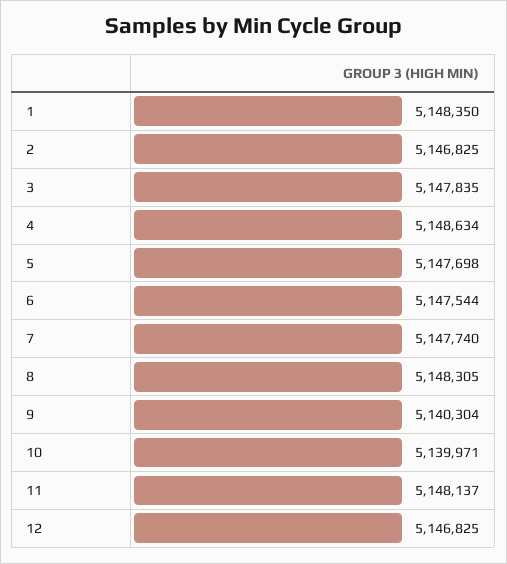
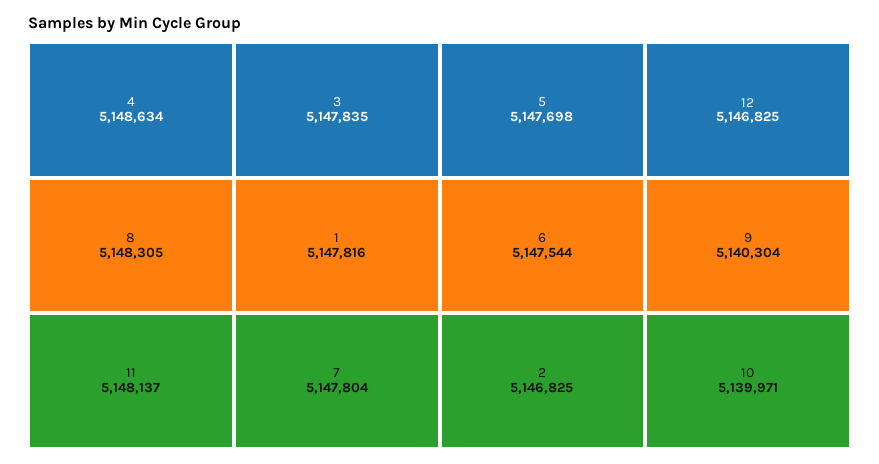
  {
-   "1": 5148350,
+   "1": 5147816,
    "2": 5146825,
    "3": 5147835,
    "4": 5148634,
    "5": 5147698,
    "6": 5147544,
-   "7": 5147740,
+   "7": 5147804,
    "8": 5148305,
    "9": 5140304,
    "10": 5139971,
    "11": 5148137,
    "12": 5146825
  }

